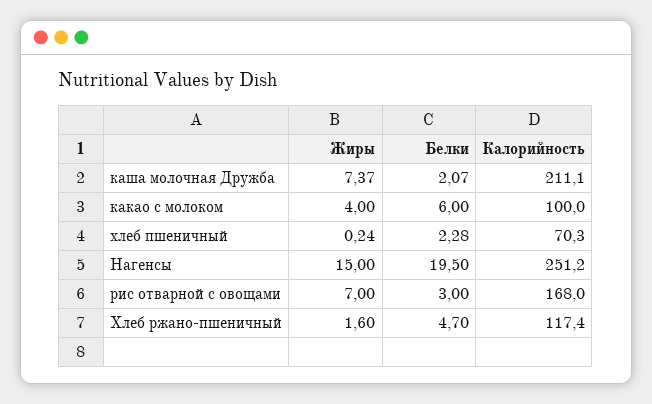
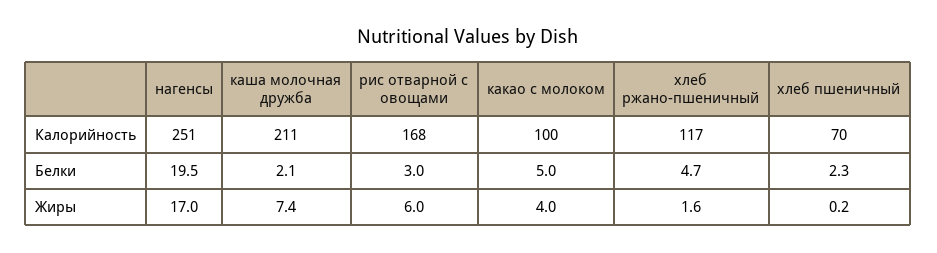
  {
    "Жиры": {
      "каша молочная Дружба": 7.37,
      "какао с молоком": 4,
      "хлеб пшеничный": 0.24,
-     "Нагенсы": 15,
+     "Нагенсы": 17,
-     "рис отварной с овощами": 7,
+     "рис отварной с овощами": 6,
      "Хлеб ржано-пшеничный": 1.6
    },
    "Белки": {
      "каша молочная Дружба": 2.07,
-     "какао с молоком": 6,
+     "какао с молоком": 5,
      "хлеб пшеничный": 2.28,
      "Нагенсы": 19.5,
      "рис отварной с овощами": 3,
      "Хлеб ржано-пшеничный": 4.7
    },
    "Калорийность": {
      "каша молочная Дружба": 211.1,
      "какао с молоком": 100,
      "хлеб пшеничный": 70.3,
      "Нагенсы": 251.2,
      "рис отварной с овощами": 168,
      "Хлеб ржано-пшеничный": 117.4
    }
  }

